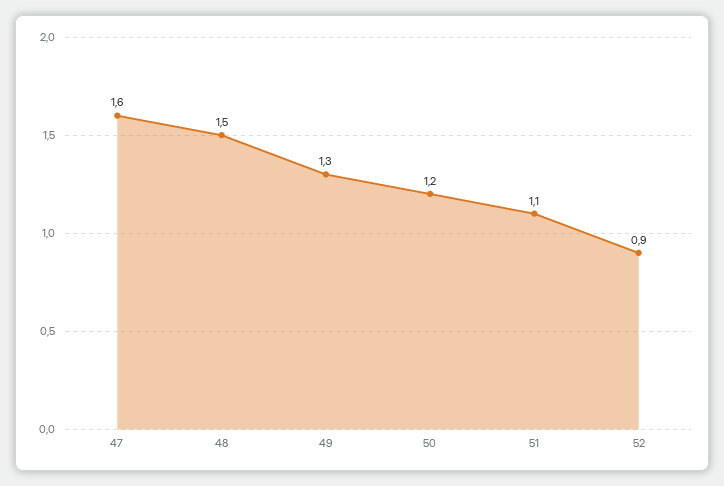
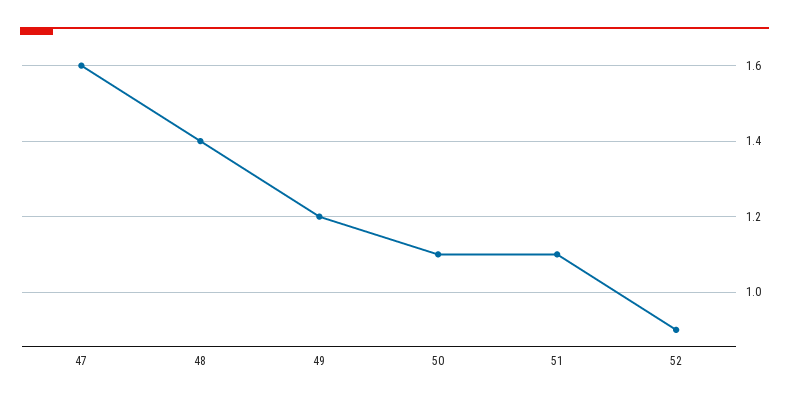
  {
    "47": 1.6,
-   "48": 1.5,
+   "48": 1.4,
-   "49": 1.3,
+   "49": 1.2,
-   "50": 1.2,
+   "50": 1.1,
    "51": 1.1,
    "52": 0.9
  }

